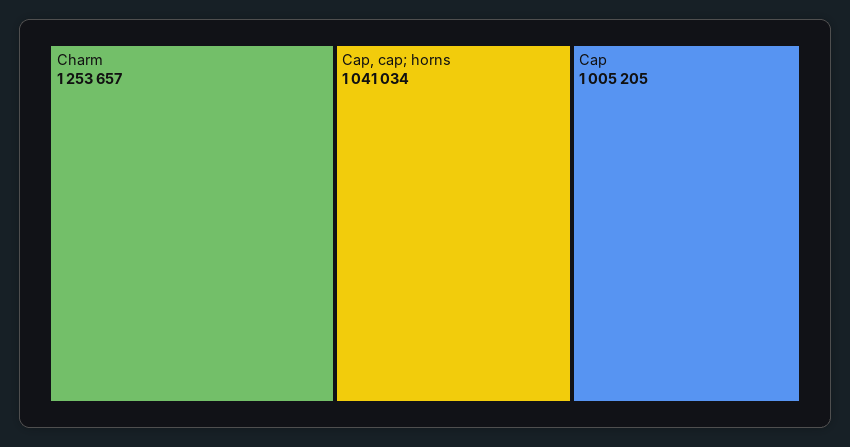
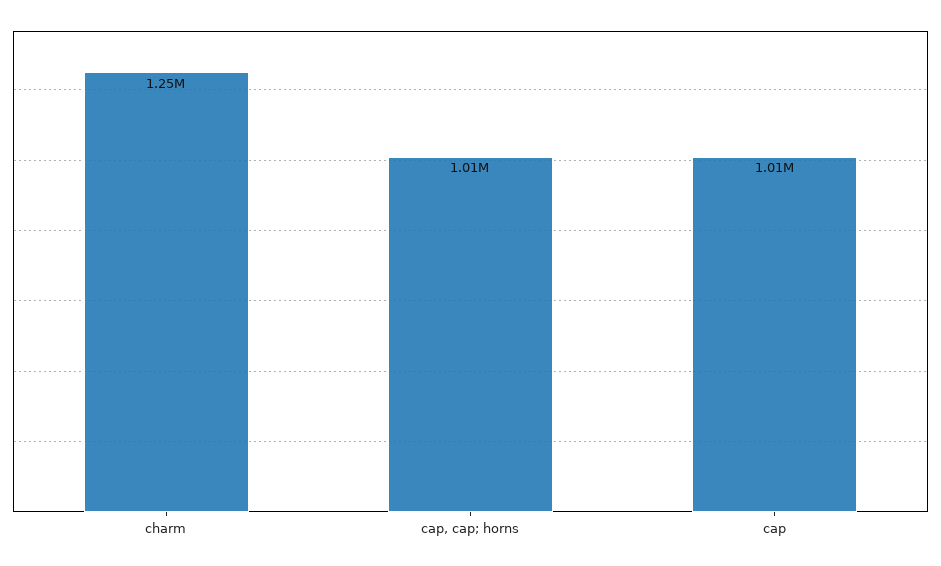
  {
    "Charm": 1253657,
-   "Cap, cap; horns": 1041034,
+   "Cap, cap; horns": 1010000,
    "Cap": 1005205
  }

